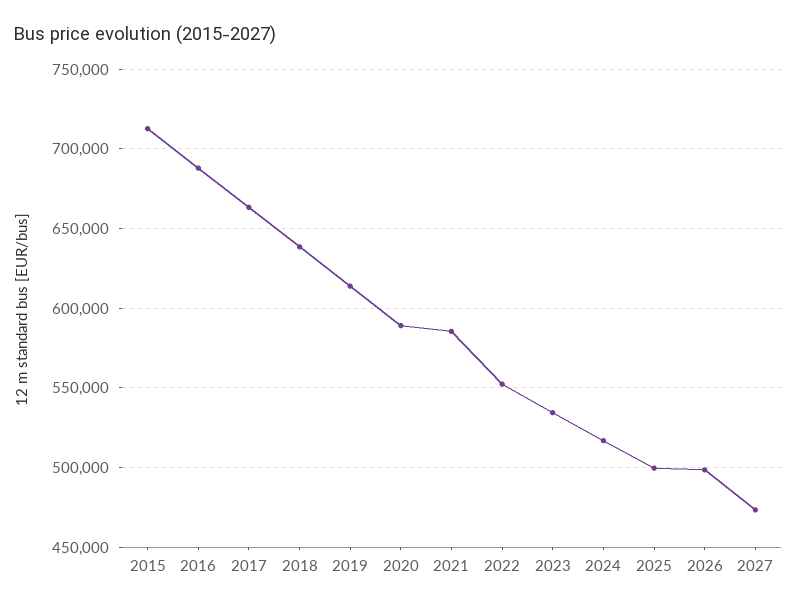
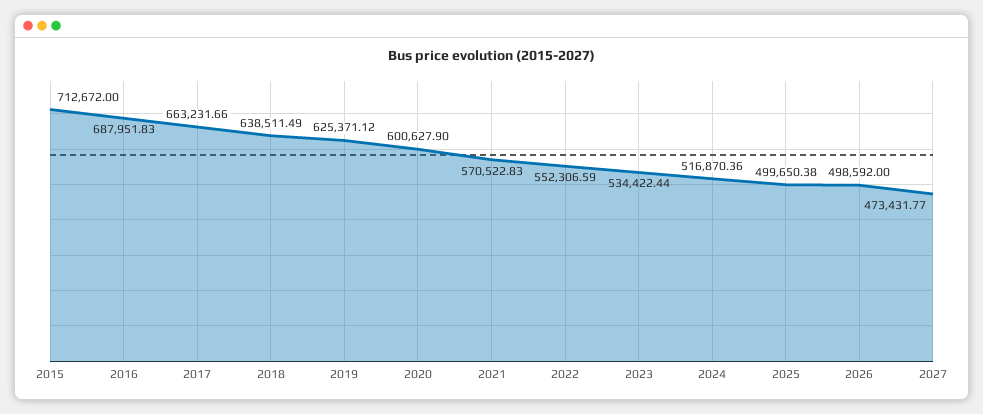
  {
    "2015": 712672,
    "2016": 687951.83,
    "2017": 663231.66,
    "2018": 638511.49,
-   "2019": 615000,
+   "2019": 625371.12,
-   "2020": 590000,
+   "2020": 600627.9,
-   "2021": 585000,
+   "2021": 570522.83,
    "2022": 552306.59,
    "2023": 534422.44,
    "2024": 516870.36,
    "2025": 499650.38,
    "2026": 498592,
    "2027": 473431.77
  }

